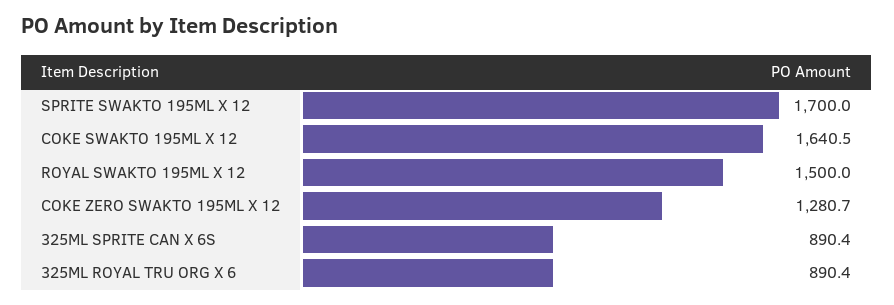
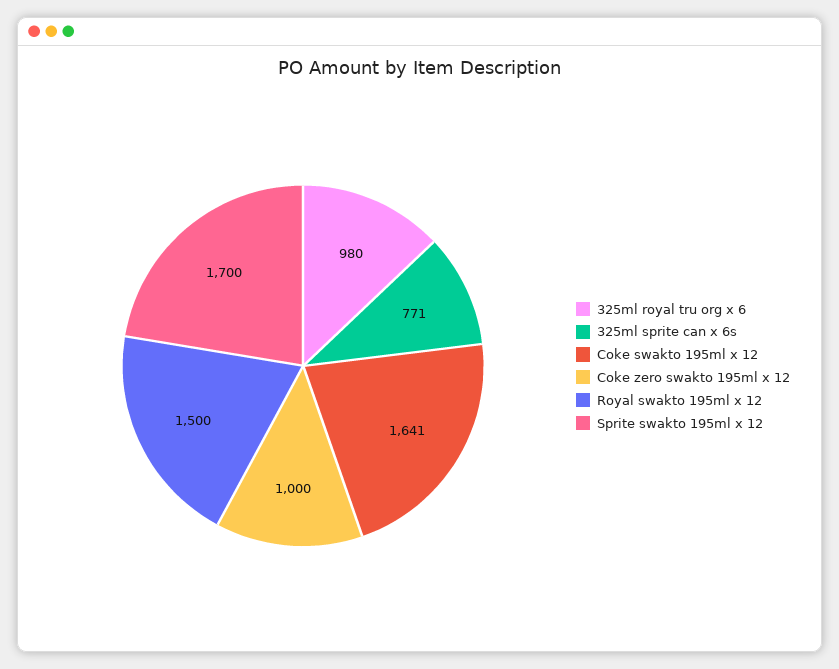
  {
    "SPRITE SWAKTO 195ML X 12": 1700,
    "COKE SWAKTO 195ML X 12": 1640.5,
    "ROYAL SWAKTO 195ML X 12": 1500,
-   "COKE ZERO SWAKTO 195ML X 12": 1280.7,
+   "COKE ZERO SWAKTO 195ML X 12": 1000,
-   "325ML SPRITE CAN X 6S": 890.4,
+   "325ML SPRITE CAN X 6S": 771,
-   "325ML ROYAL TRU ORG X 6": 890.4
+   "325ML ROYAL TRU ORG X 6": 980
  }

